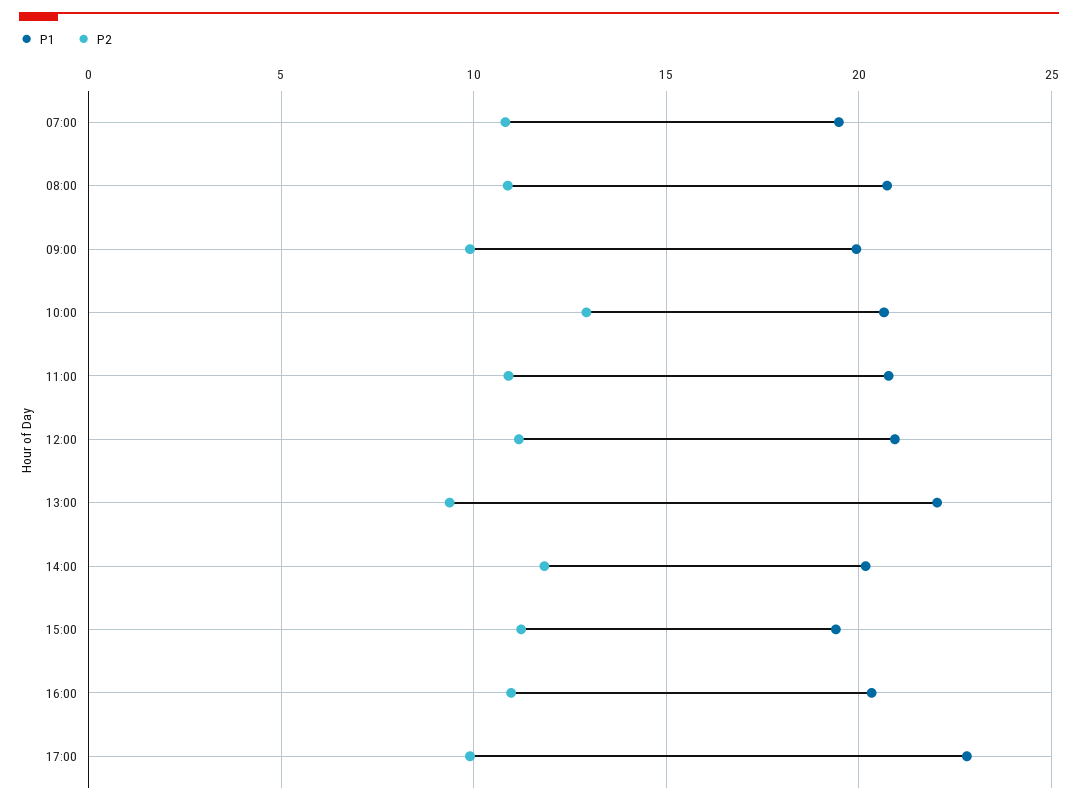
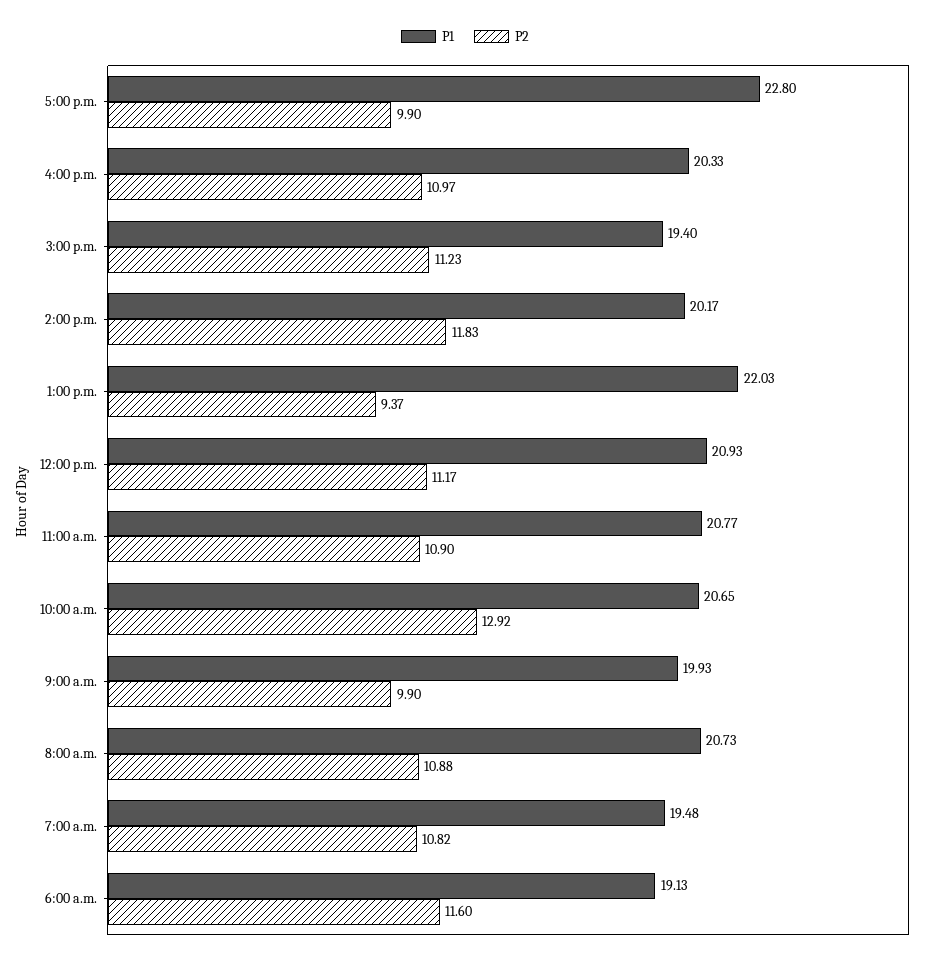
  {
    "P1": {
      "07:00": 19.48,
      "08:00": 20.73,
      "09:00": 19.93,
      "10:00": 20.65,
      "11:00": 20.77,
      "12:00": 20.93,
      "13:00": 22.03,
      "14:00": 20.17,
      "15:00": 19.4,
      "16:00": 20.33,
-     "17:00": 22.8
+     "17:00": 22.8,
+     "6:00 a.m.": 19.13
    },
    "P2": {
      "07:00": 10.82,
      "08:00": 10.88,
      "09:00": 9.9,
      "10:00": 12.92,
      "11:00": 10.9,
      "12:00": 11.17,
      "13:00": 9.37,
      "14:00": 11.83,
      "15:00": 11.23,
      "16:00": 10.97,
-     "17:00": 9.9
+     "17:00": 9.9,
+     "6:00 a.m.": 11.6
    }
  }

